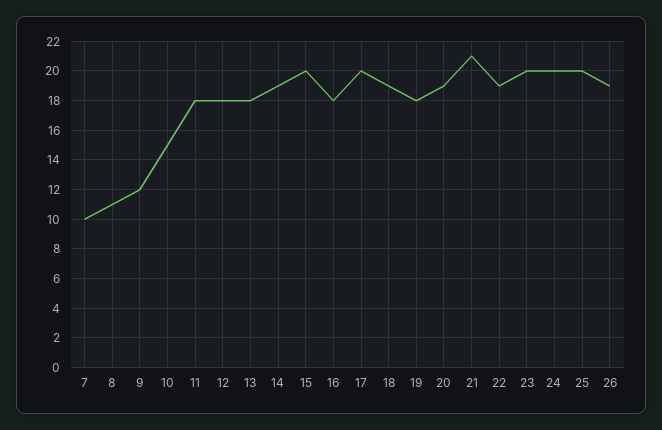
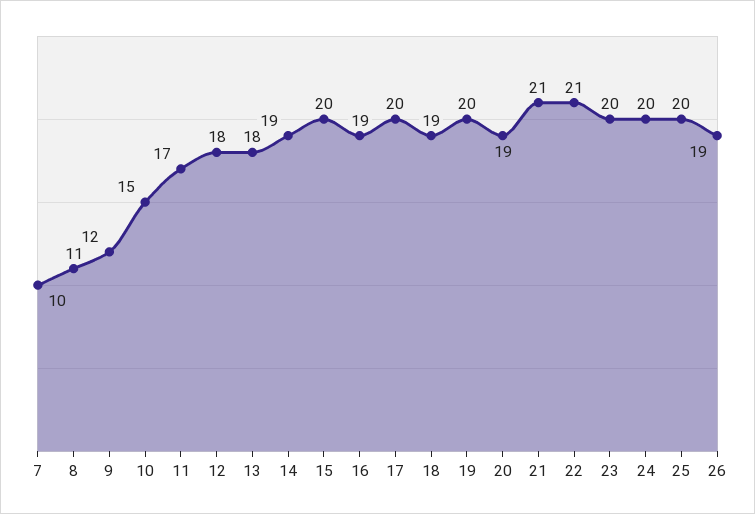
  {
    "7": 10,
    "8": 11,
    "9": 12,
    "10": 15,
-   "11": 18,
+   "11": 17,
    "12": 18,
    "13": 18,
    "14": 19,
    "15": 20,
-   "16": 18,
+   "16": 19,
    "17": 20,
    "18": 19,
-   "19": 18,
+   "19": 20,
    "20": 19,
    "21": 21,
-   "22": 19,
+   "22": 21,
    "23": 20,
    "24": 20,
    "25": 20,
    "26": 19
  }

